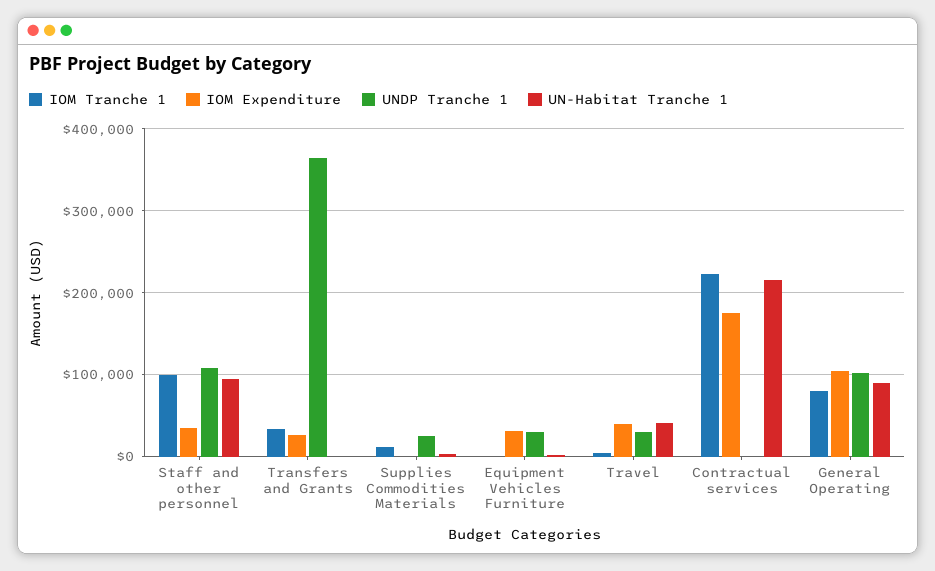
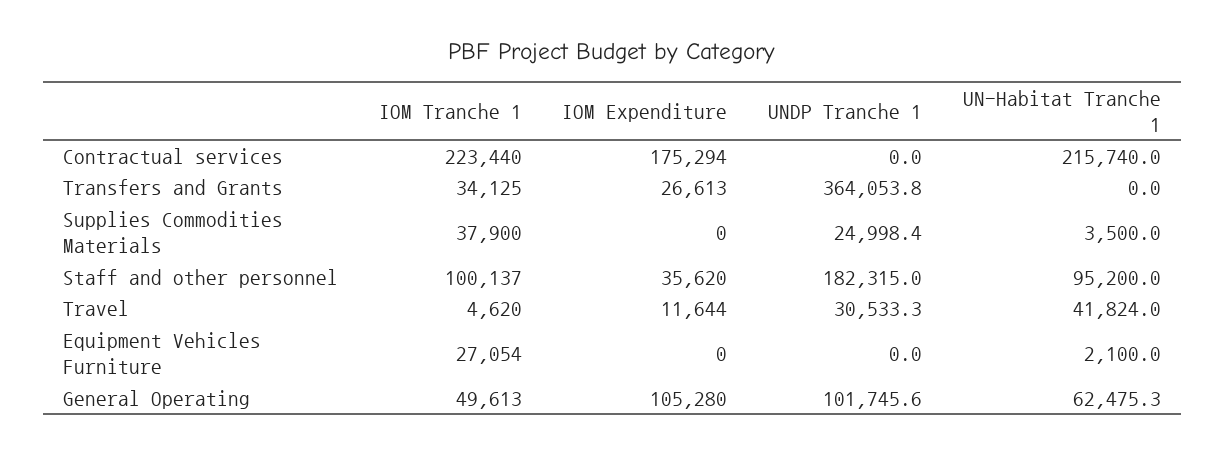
  {
    "IOM Tranche 1": {
      "Staff and other personnel": 100137,
      "Transfers and Grants": 34125,
-     "Supplies Commodities Materials": 10000,
+     "Supplies Commodities Materials": 37900,
-     "Equipment Vehicles Furniture": 0,
+     "Equipment Vehicles Furniture": 27054,
      "Travel": 4620,
      "Contractual services": 223440,
-     "General Operating": 80000
+     "General Operating": 49613
    },
    "IOM Expenditure": {
      "Staff and other personnel": 35620,
      "Transfers and Grants": 26613,
      "Supplies Commodities Materials": 0,
-     "Equipment Vehicles Furniture": 30000,
+     "Equipment Vehicles Furniture": 0,
-     "Travel": 40000,
+     "Travel": 11644,
      "Contractual services": 175294,
      "General Operating": 105280
    },
    "UNDP Tranche 1": {
-     "Staff and other personnel": 110000,
+     "Staff and other personnel": 182315,
      "Transfers and Grants": 364053.8,
      "Supplies Commodities Materials": 24998.4,
-     "Equipment Vehicles Furniture": 30000,
+     "Equipment Vehicles Furniture": 0,
      "Travel": 30533.3,
      "Contractual services": 0,
      "General Operating": 101745.6
    },
    "UN-Habitat Tranche 1": {
      "Staff and other personnel": 95200,
      "Transfers and Grants": 0,
      "Supplies Commodities Materials": 3500,
      "Equipment Vehicles Furniture": 2100,
      "Travel": 41824,
      "Contractual services": 215740,
-     "General Operating": 90000
+     "General Operating": 62475.3
    }
  }

